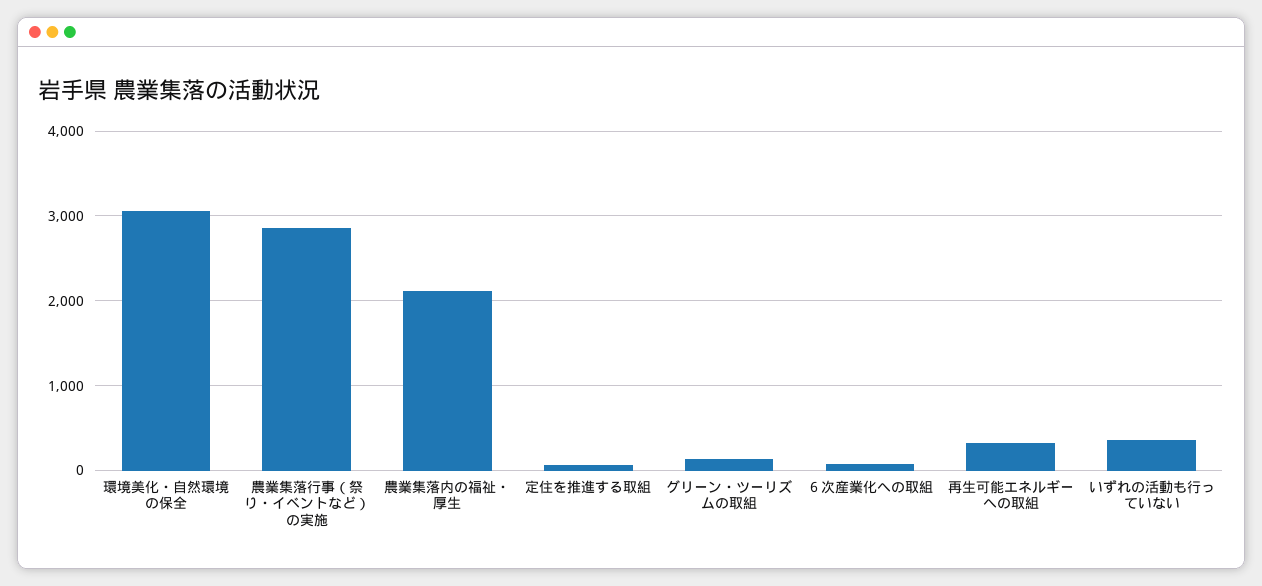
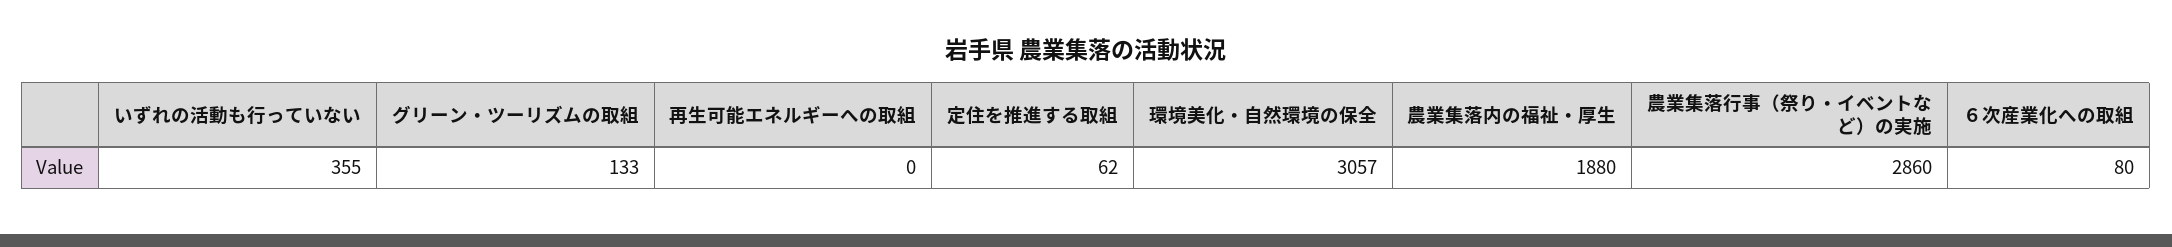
  {
    "環境美化・自然環境の保全": 3057,
    "農業集落行事（祭り・イベントなど）の実施": 2860,
-   "農業集落内の福祉・厚生": 2100,
+   "農業集落内の福祉・厚生": 1880,
    "定住を推進する取組": 62,
    "グリーン・ツーリズムの取組": 133,
    "６次産業化への取組": 80,
-   "再生可能エネルギーへの取組": 300,
+   "再生可能エネルギーへの取組": 0,
    "いずれの活動も行っていない": 355
  }

